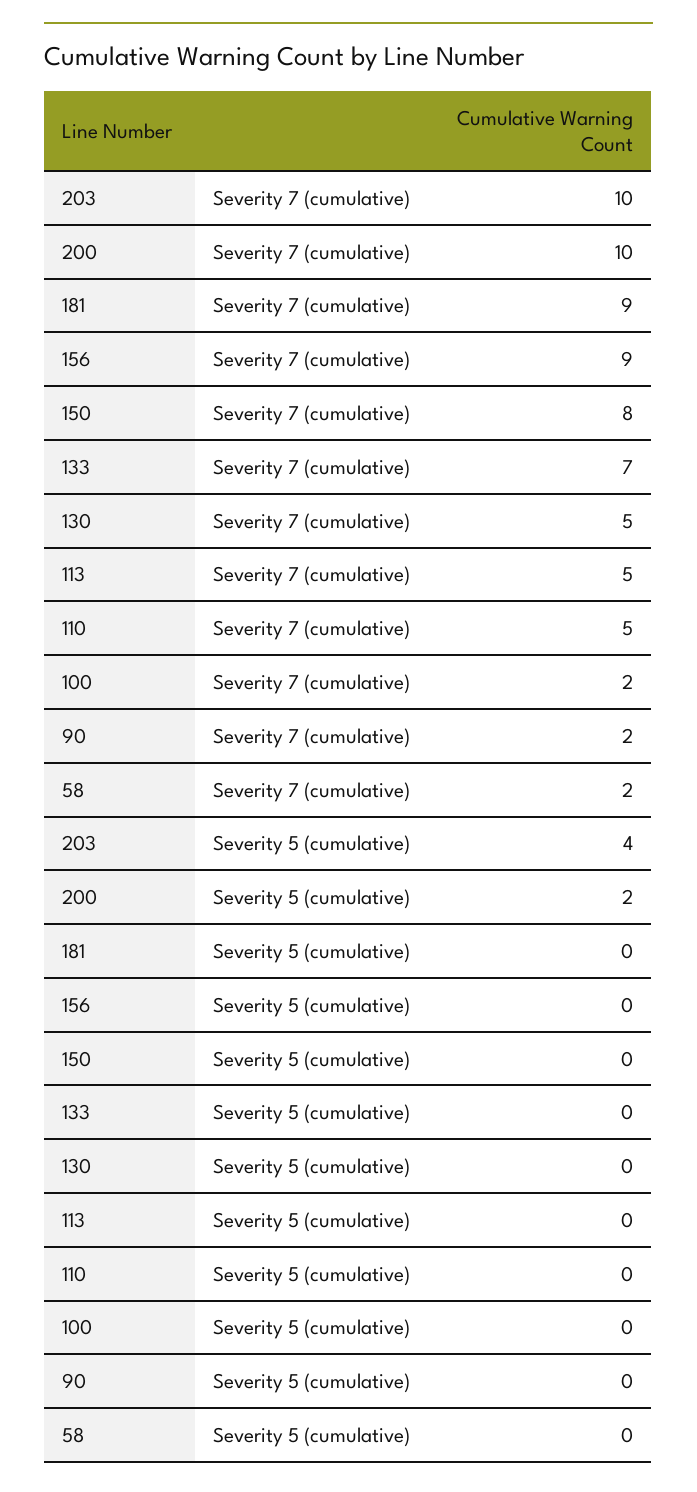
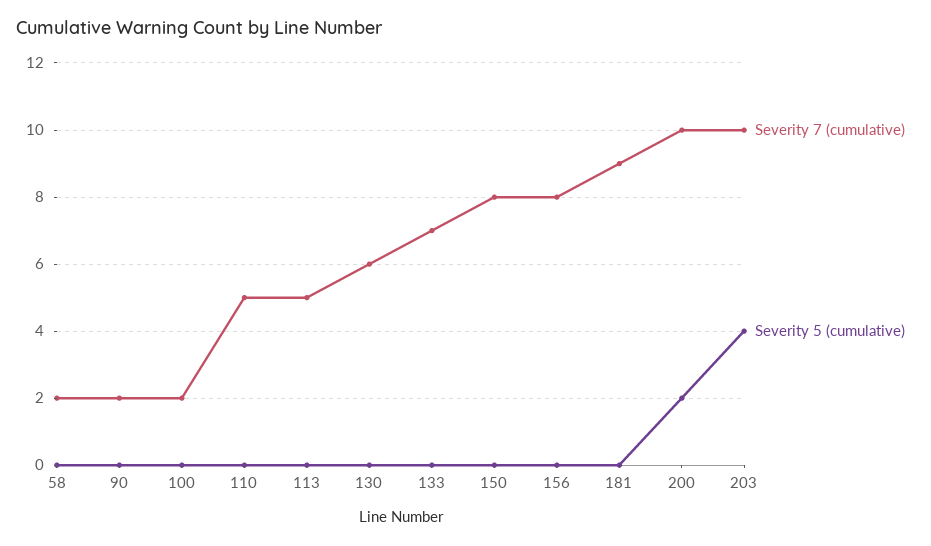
  {
    "Severity 7 (cumulative)": {
      "203": 10,
      "200": 10,
      "181": 9,
-     "156": 9,
+     "156": 8,
      "150": 8,
      "133": 7,
-     "130": 5,
+     "130": 6,
      "113": 5,
      "110": 5,
      "100": 2,
      "90": 2,
      "58": 2
    },
    "Severity 5 (cumulative)": {
      "203": 4,
      "200": 2,
      "181": 0,
      "156": 0,
      "150": 0,
      "133": 0,
      "130": 0,
      "113": 0,
      "110": 0,
      "100": 0,
      "90": 0,
      "58": 0
    }
  }

